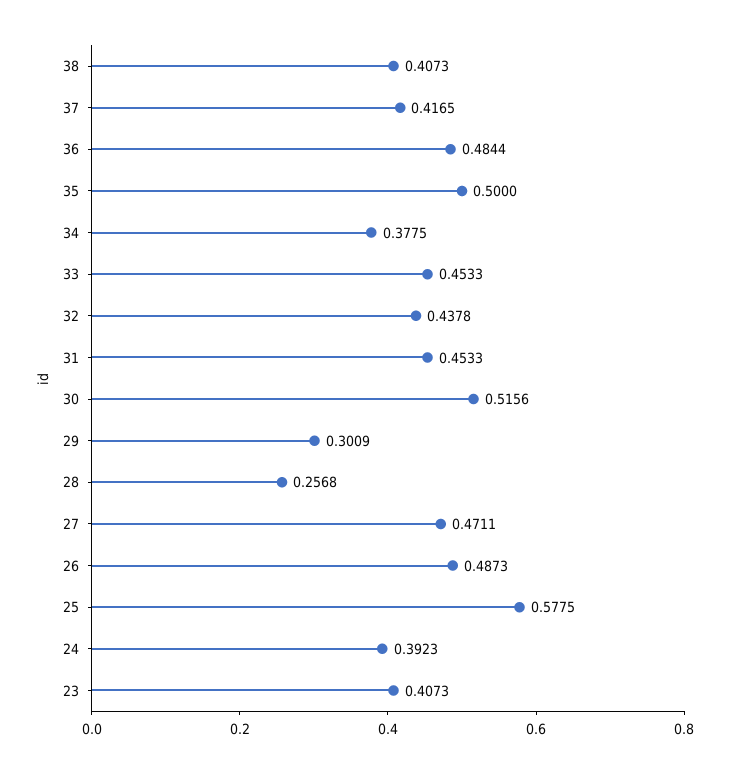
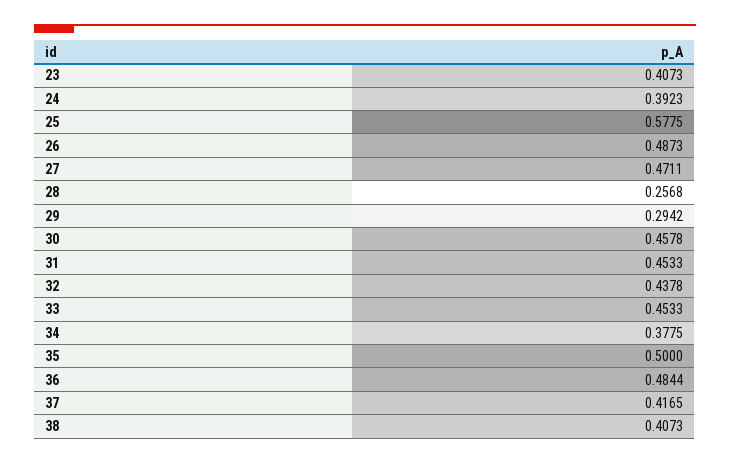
  {
    "38": 0.4073,
    "37": 0.4165,
    "36": 0.4844,
    "35": 0.5,
    "34": 0.3775,
    "33": 0.4533,
    "32": 0.4378,
    "31": 0.4533,
-   "30": 0.5156,
+   "30": 0.4578,
-   "29": 0.3009,
+   "29": 0.2942,
    "28": 0.2568,
    "27": 0.4711,
    "26": 0.4873,
    "25": 0.5775,
    "24": 0.3923,
    "23": 0.4073
  }

